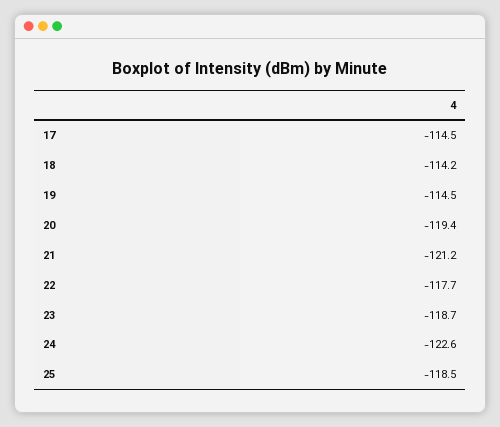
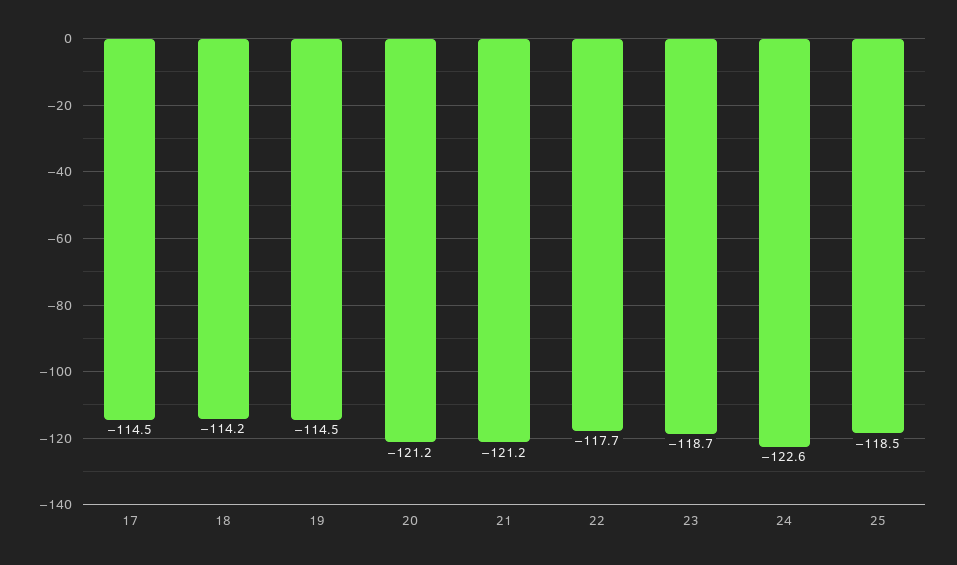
  {
    "17": -114.5,
    "18": -114.2,
    "19": -114.5,
-   "20": -119.4,
+   "20": -121.2,
    "21": -121.2,
    "22": -117.7,
    "23": -118.7,
    "24": -122.6,
    "25": -118.5
  }

